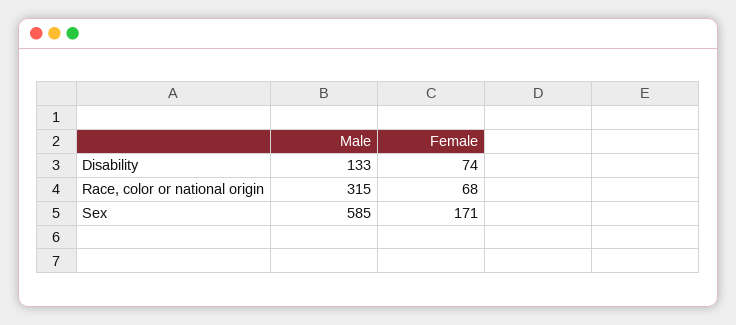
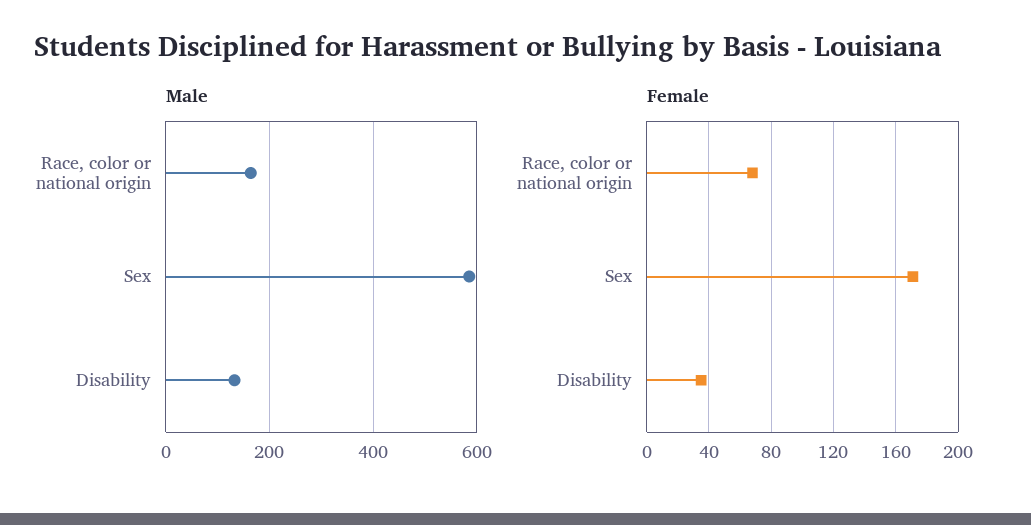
  {
    "Male": {
      "Disability": 133,
-     "Race, color or national origin": 315,
+     "Race, color or national origin": 160,
      "Sex": 585
    },
    "Female": {
-     "Disability": 74,
+     "Disability": 35,
      "Race, color or national origin": 68,
      "Sex": 171
    }
  }

